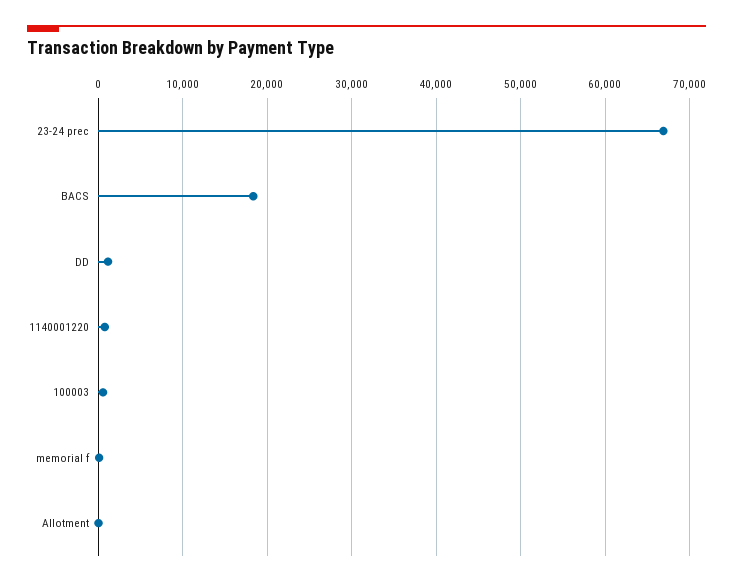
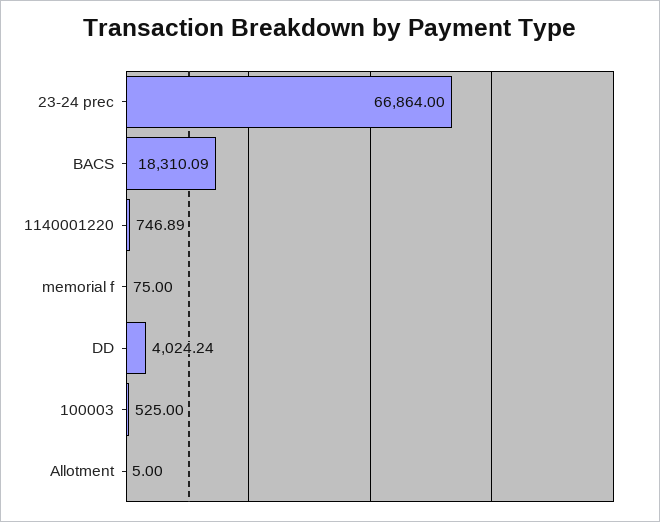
  {
    "23-24 prec": 66864,
    "BACS": 18310.09,
-   "DD": 1000,
+   "DD": 4024.24,
    "1140001220": 746.89,
    "100003": 525,
    "memorial f": 75,
    "Allotment": 5
  }

